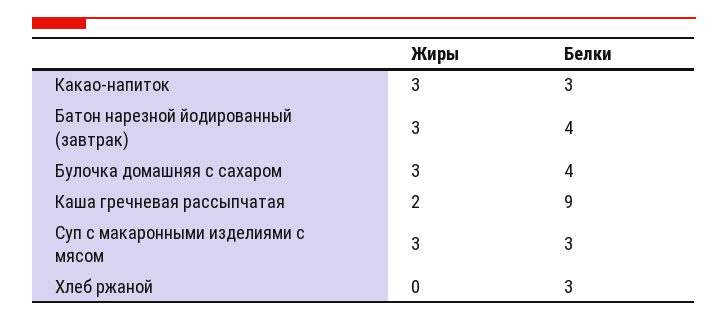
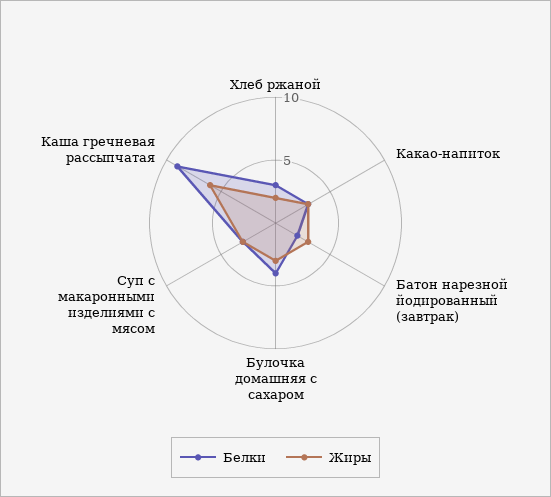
  {
    "Жиры": {
      "Какао-напиток": 3,
      "Батон нарезной йодированный (завтрак)": 3,
      "Булочка домашняя с сахаром": 3,
-     "Каша гречневая рассыпчатая": 2,
+     "Каша гречневая рассыпчатая": 6,
      "Суп с макаронными изделиями с мясом": 3,
-     "Хлеб ржаной": 0
+     "Хлеб ржаной": 2
    },
    "Белки": {
      "Какао-напиток": 3,
-     "Батон нарезной йодированный (завтрак)": 4,
+     "Батон нарезной йодированный (завтрак)": 2,
      "Булочка домашняя с сахаром": 4,
      "Каша гречневая рассыпчатая": 9,
      "Суп с макаронными изделиями с мясом": 3,
      "Хлеб ржаной": 3
    }
  }

